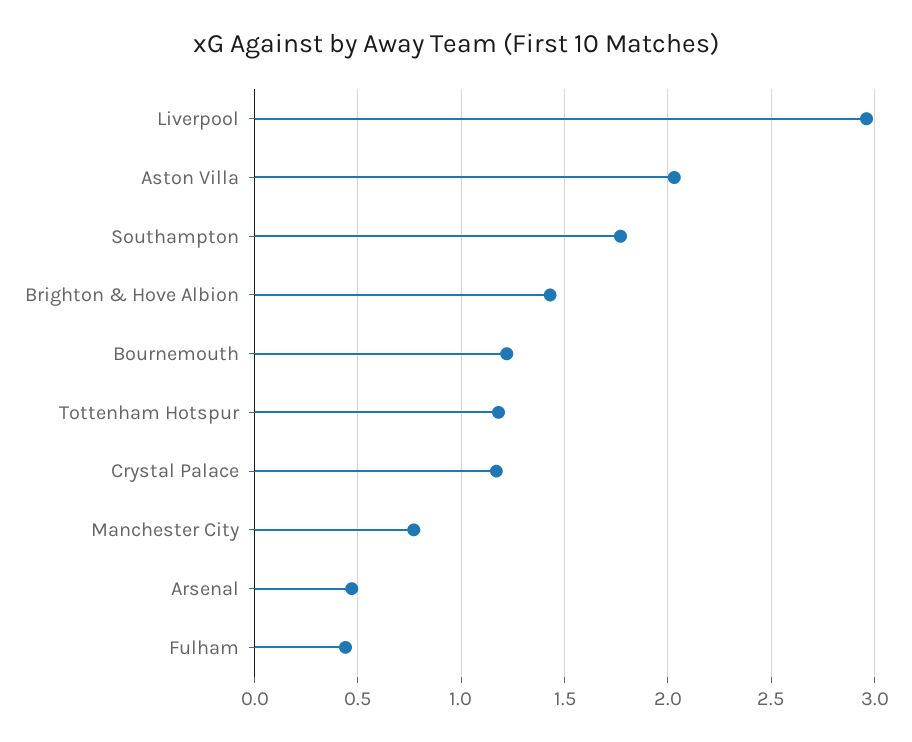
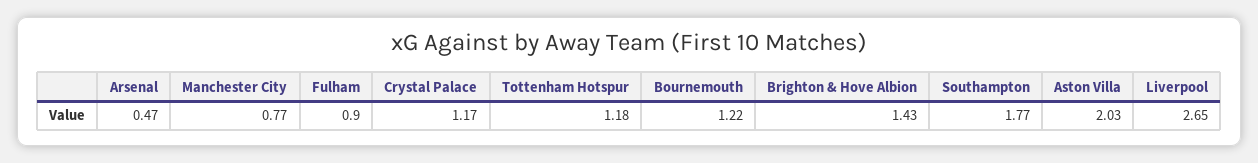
  {
-   "Liverpool": 2.95,
+   "Liverpool": 2.65,
    "Aston Villa": 2.03,
    "Southampton": 1.77,
    "Brighton & Hove Albion": 1.43,
    "Bournemouth": 1.22,
    "Tottenham Hotspur": 1.18,
    "Crystal Palace": 1.17,
    "Manchester City": 0.77,
    "Arsenal": 0.47,
-   "Fulham": 0.45
+   "Fulham": 0.9
  }

